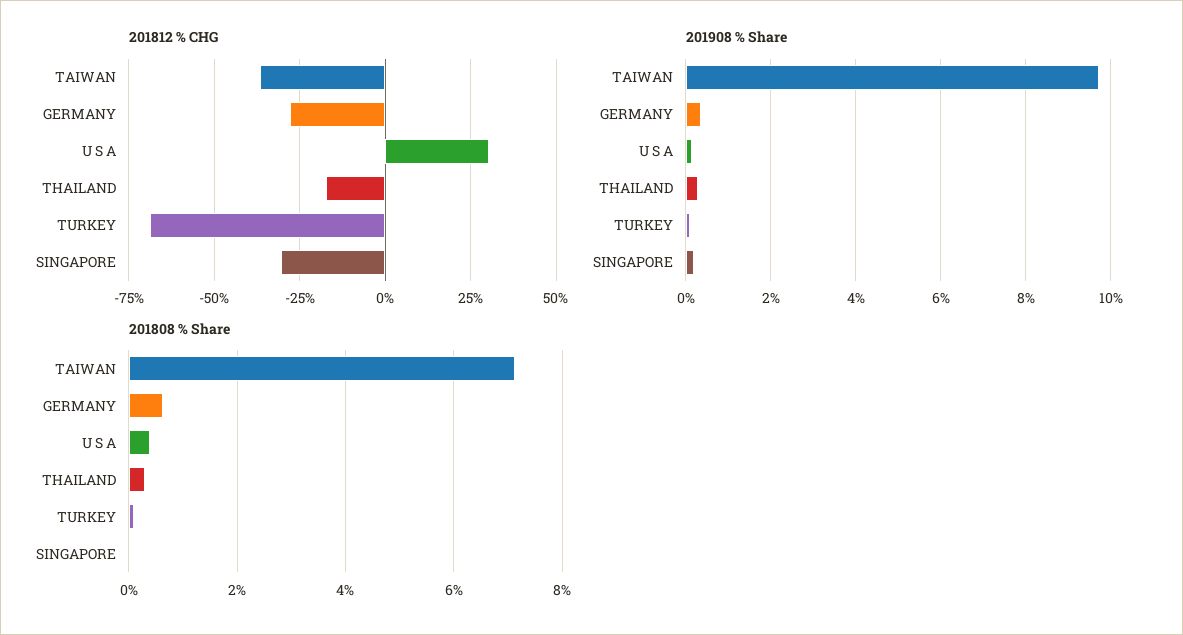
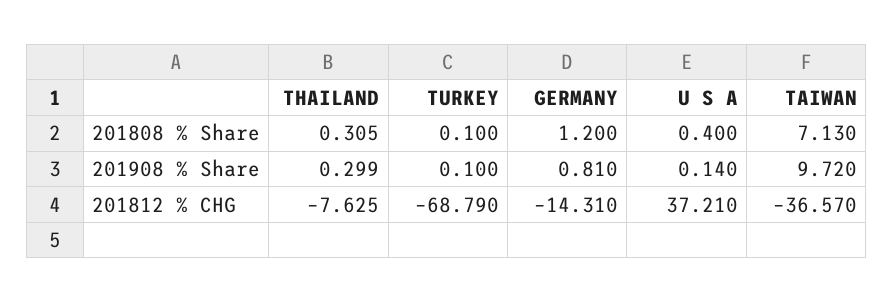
  {
    "201812 % CHG": {
      "TAIWAN": -36.57,
-     "GERMANY": -27.5,
+     "GERMANY": -14.31,
-     "U S A": 30,
+     "U S A": 37.21,
-     "THAILAND": -17.5,
+     "THAILAND": -7.625,
-     "TURKEY": -68.79,
+     "TURKEY": -68.79
-     "SINGAPORE": -30
    },
    "201908 % Share": {
      "TAIWAN": 9.72,
-     "GERMANY": 0.4,
+     "GERMANY": 0.81,
      "U S A": 0.14,
      "THAILAND": 0.299,
-     "TURKEY": 0.1,
+     "TURKEY": 0.1
-     "SINGAPORE": 0.2
    },
    "201808 % Share": {
      "TAIWAN": 7.13,
-     "GERMANY": 0.6,
+     "GERMANY": 1.2,
      "U S A": 0.4,
      "THAILAND": 0.305,
-     "TURKEY": 0.1,
+     "TURKEY": 0.1
-     "SINGAPORE": 0
    }
  }

